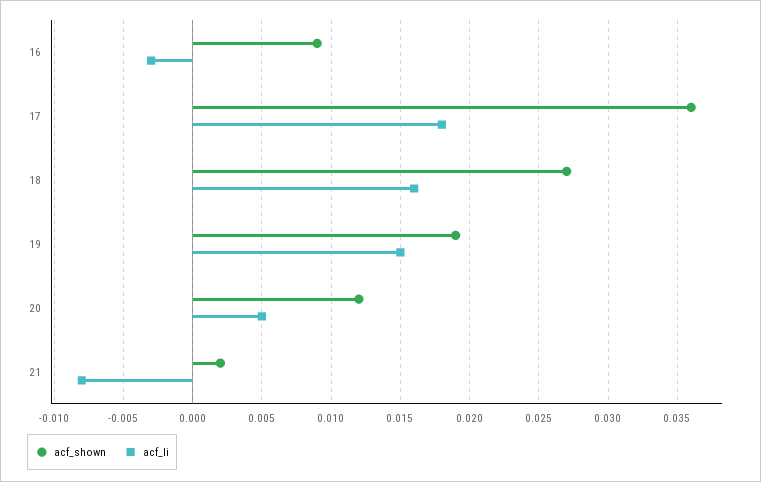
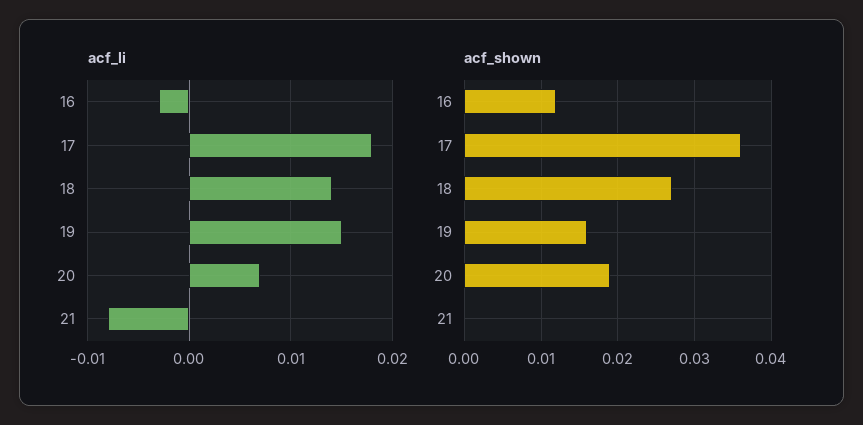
  {
    "acf_shown": {
-     "16": 0.009,
+     "16": 0.012,
      "17": 0.036,
      "18": 0.027,
-     "19": 0.019,
+     "19": 0.016,
-     "20": 0.012,
+     "20": 0.019,
-     "21": 0.002
+     "21": 0
    },
    "acf_li": {
      "16": -0.003,
      "17": 0.018,
-     "18": 0.016,
+     "18": 0.014,
      "19": 0.015,
-     "20": 0.005,
+     "20": 0.007,
      "21": -0.008
    }
  }

